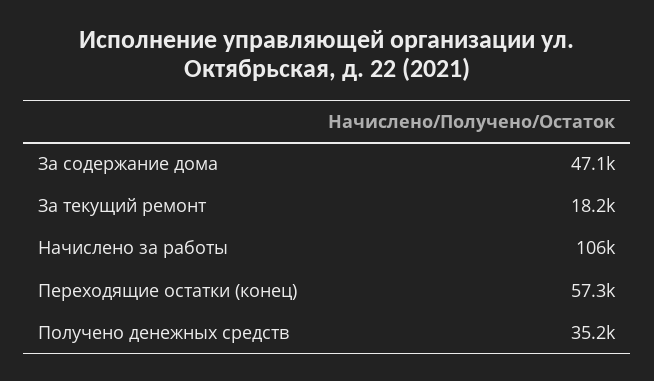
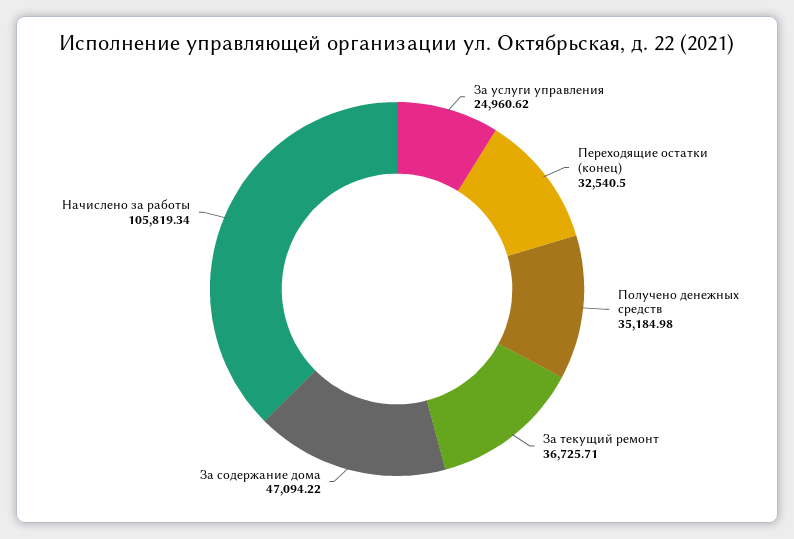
  {
    "За содержание дома": 47094.22,
-   "За текущий ремонт": 18200,
+   "За текущий ремонт": 36725.71,
    "Начислено за работы": 105819.34,
-   "Переходящие остатки (конец)": 57300,
+   "Переходящие остатки (конец)": 32540.5,
-   "Получено денежных средств": 35184.98
+   "Получено денежных средств": 35184.98,
+   "За услуги управления": 24960.62
  }

